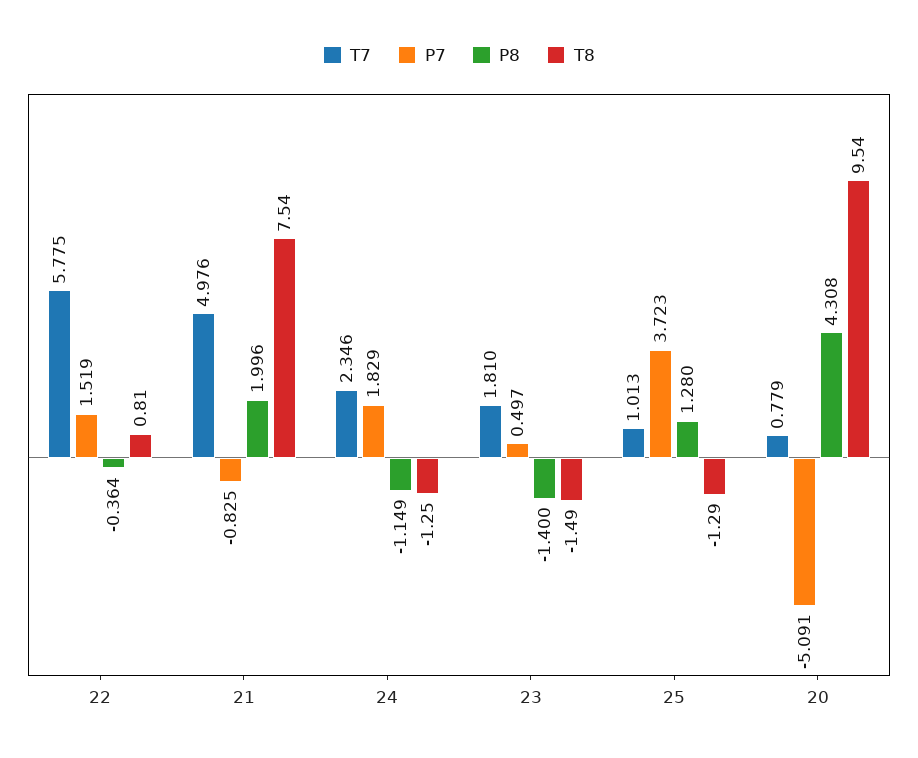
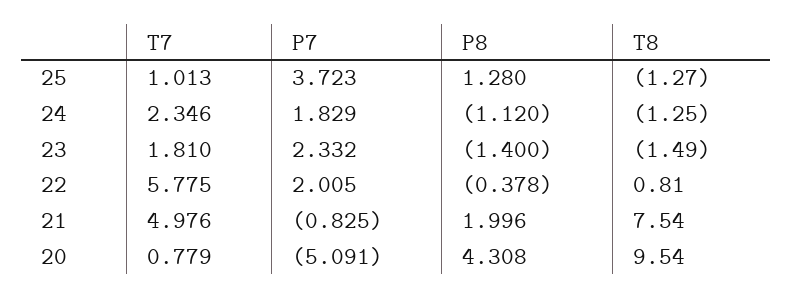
  {
    "T7": {
      "22": 5.775,
      "21": 4.976,
      "24": 2.346,
      "23": 1.81,
      "25": 1.013,
      "20": 0.779
    },
    "P7": {
-     "22": 1.519,
+     "22": 2.005,
      "21": -0.825,
      "24": 1.829,
-     "23": 0.497,
+     "23": 2.332,
      "25": 3.723,
      "20": -5.091
    },
    "P8": {
-     "22": -0.364,
+     "22": -0.378,
      "21": 1.996,
-     "24": -1.149,
+     "24": -1.12,
      "23": -1.4,
      "25": 1.28,
      "20": 4.308
    },
    "T8": {
      "22": 0.81,
      "21": 7.54,
      "24": -1.25,
      "23": -1.49,
-     "25": -1.29,
+     "25": -1.27,
      "20": 9.54
    }
  }

